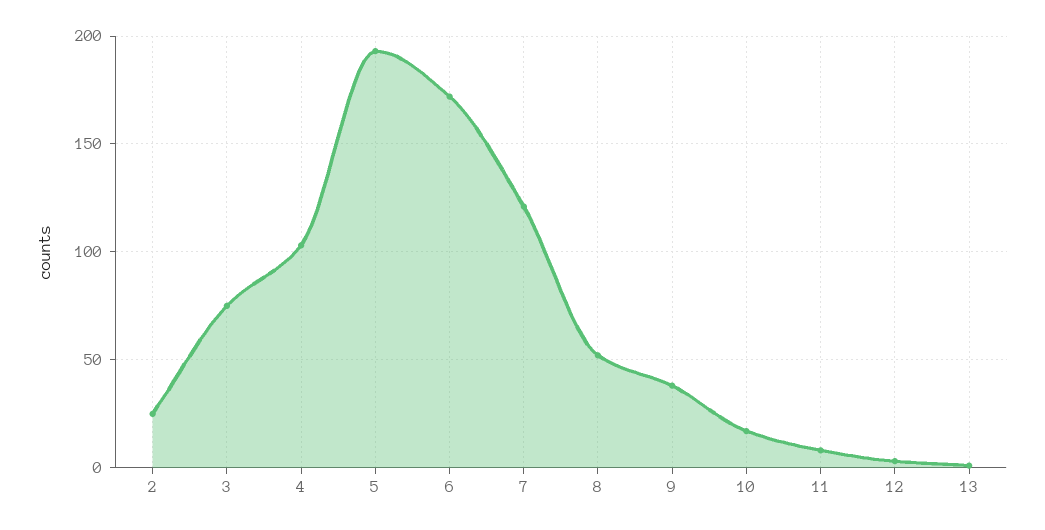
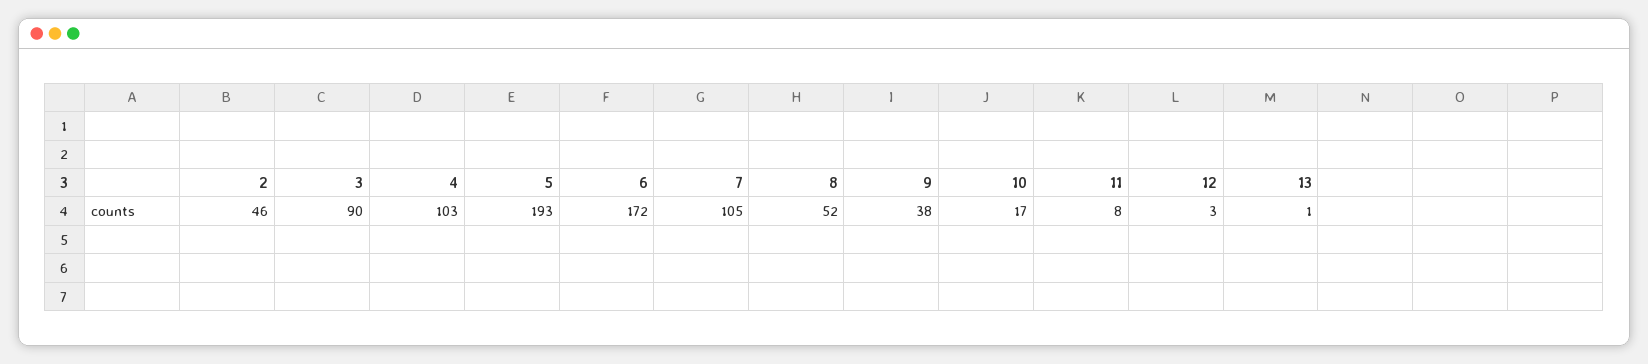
  {
-   "2": 25,
+   "2": 46,
-   "3": 75,
+   "3": 90,
    "4": 103,
    "5": 193,
    "6": 172,
-   "7": 120,
+   "7": 105,
    "8": 52,
    "9": 38,
    "10": 17,
    "11": 8,
    "12": 3,
    "13": 1
  }

